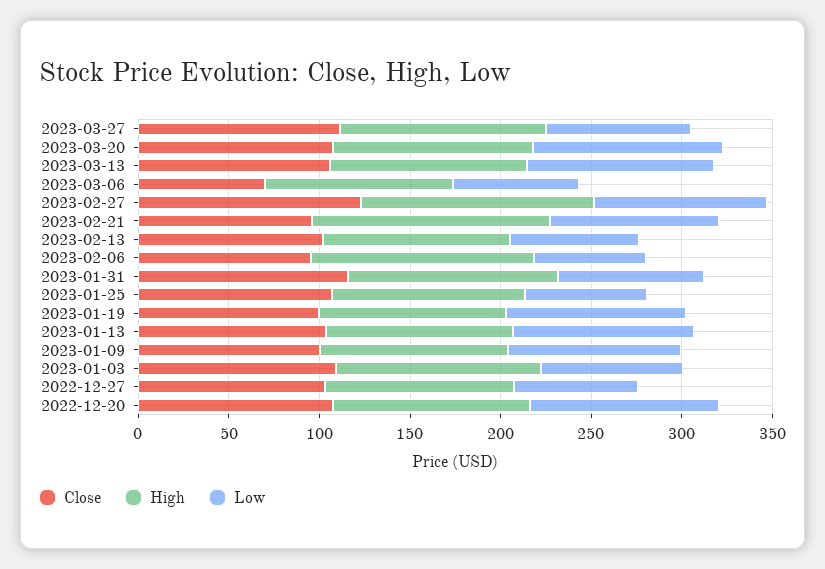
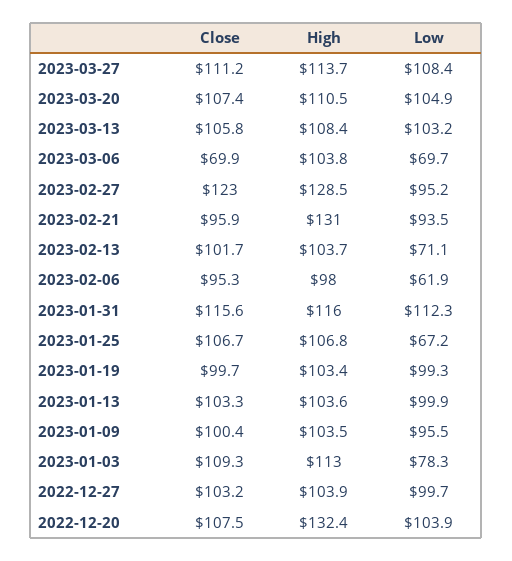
  {
    "Close": {
      "2023-03-27": 111.2,
      "2023-03-20": 107.4,
      "2023-03-13": 105.8,
      "2023-03-06": 69.9,
      "2023-02-27": 123,
      "2023-02-21": 95.9,
      "2023-02-13": 101.7,
      "2023-02-06": 95.3,
      "2023-01-31": 115.6,
      "2023-01-25": 106.7,
      "2023-01-19": 99.7,
      "2023-01-13": 103.3,
      "2023-01-09": 100.4,
      "2023-01-03": 109.3,
      "2022-12-27": 103.2,
      "2022-12-20": 107.5
    },
    "High": {
      "2023-03-27": 113.7,
      "2023-03-20": 110.5,
      "2023-03-13": 108.4,
      "2023-03-06": 103.8,
      "2023-02-27": 128.5,
      "2023-02-21": 131,
      "2023-02-13": 103.7,
-     "2023-02-06": 120,
+     "2023-02-06": 98,
      "2023-01-31": 116,
      "2023-01-25": 106.8,
      "2023-01-19": 103.4,
      "2023-01-13": 103.6,
      "2023-01-09": 103.5,
      "2023-01-03": 113,
      "2022-12-27": 103.9,
-     "2022-12-20": 110
+     "2022-12-20": 132.4
    },
    "Low": {
-     "2023-03-27": 80,
+     "2023-03-27": 108.4,
      "2023-03-20": 104.9,
      "2023-03-13": 103.2,
      "2023-03-06": 69.7,
      "2023-02-27": 95.2,
      "2023-02-21": 93.5,
      "2023-02-13": 71.1,
      "2023-02-06": 61.9,
-     "2023-01-31": 80,
+     "2023-01-31": 112.3,
      "2023-01-25": 67.2,
      "2023-01-19": 99.3,
      "2023-01-13": 99.9,
      "2023-01-09": 95.5,
      "2023-01-03": 78.3,
-     "2022-12-27": 70,
+     "2022-12-27": 99.7,
      "2022-12-20": 103.9
    }
  }

